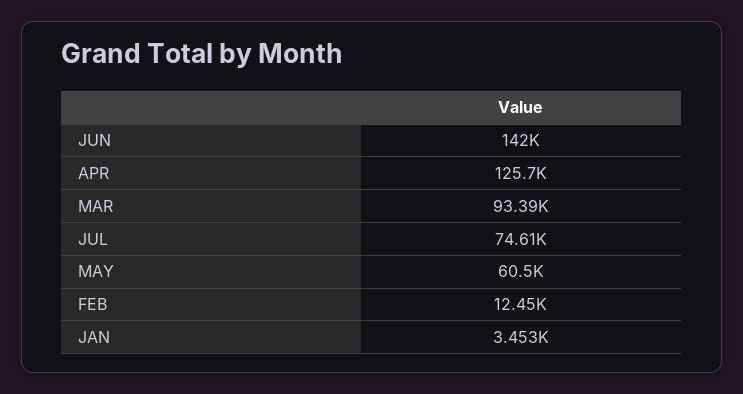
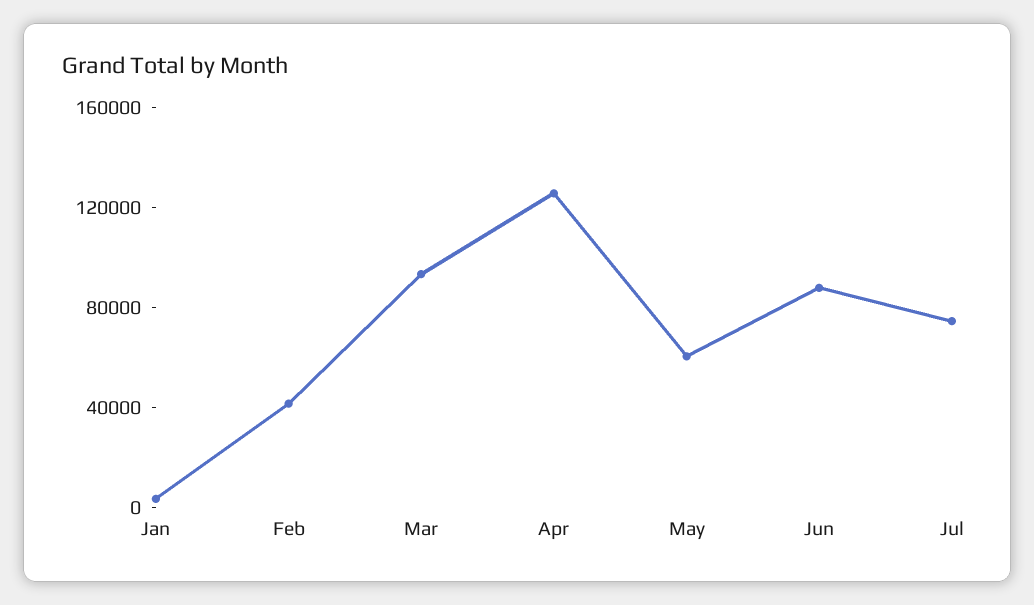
  {
-   "JUN": 142000,
+   "JUN": 90000,
    "APR": 125700,
    "MAR": 93390,
    "JUL": 74610,
    "MAY": 60500,
-   "FEB": 12450,
+   "FEB": 40000,
    "JAN": 3453
  }

